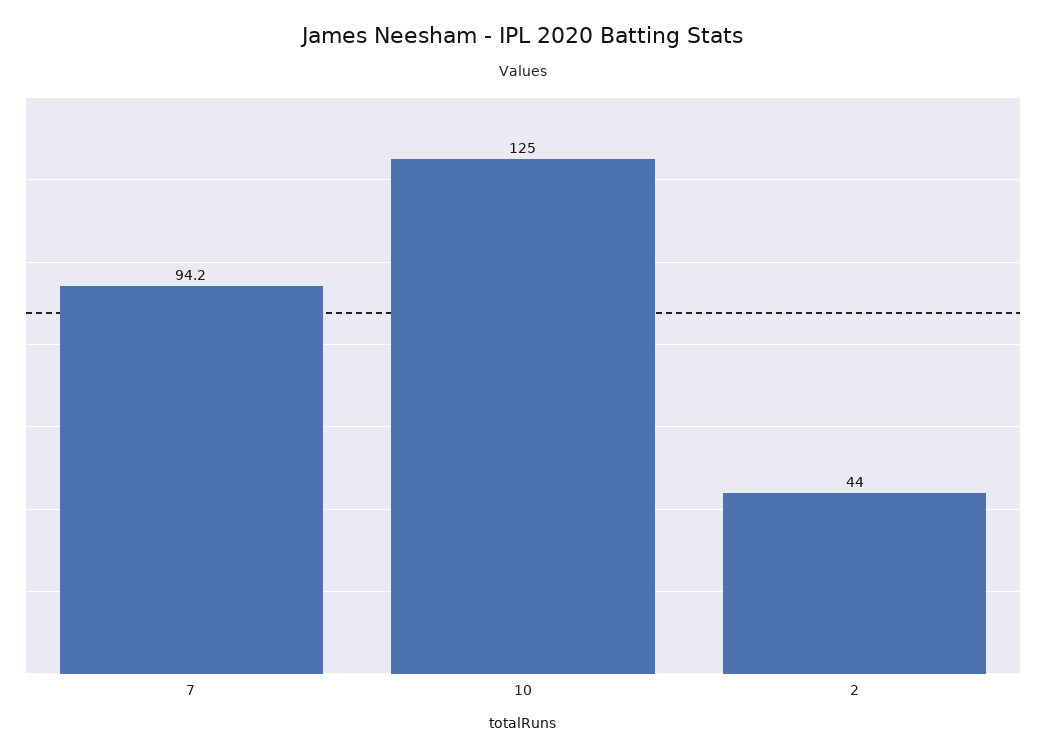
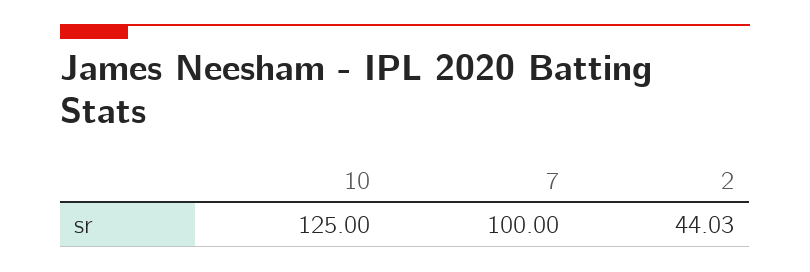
  {
-   "7": 94.2,
+   "7": 100,
    "10": 125,
    "2": 44.03
  }

